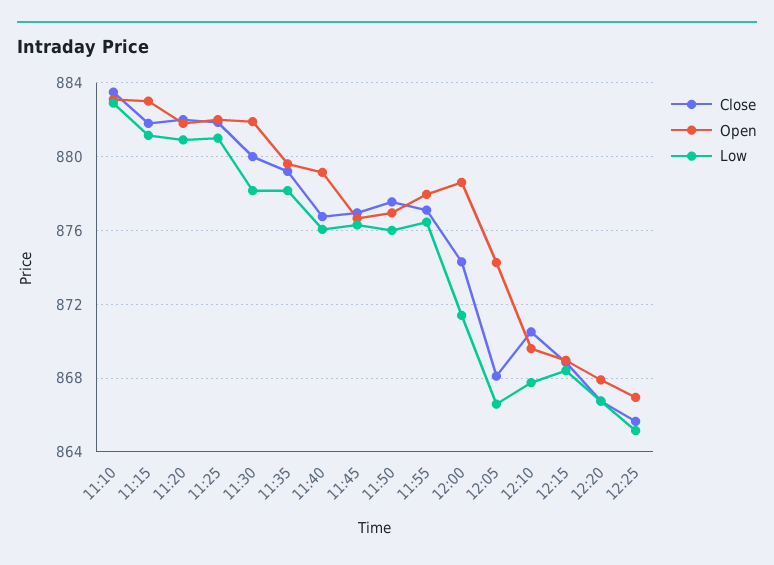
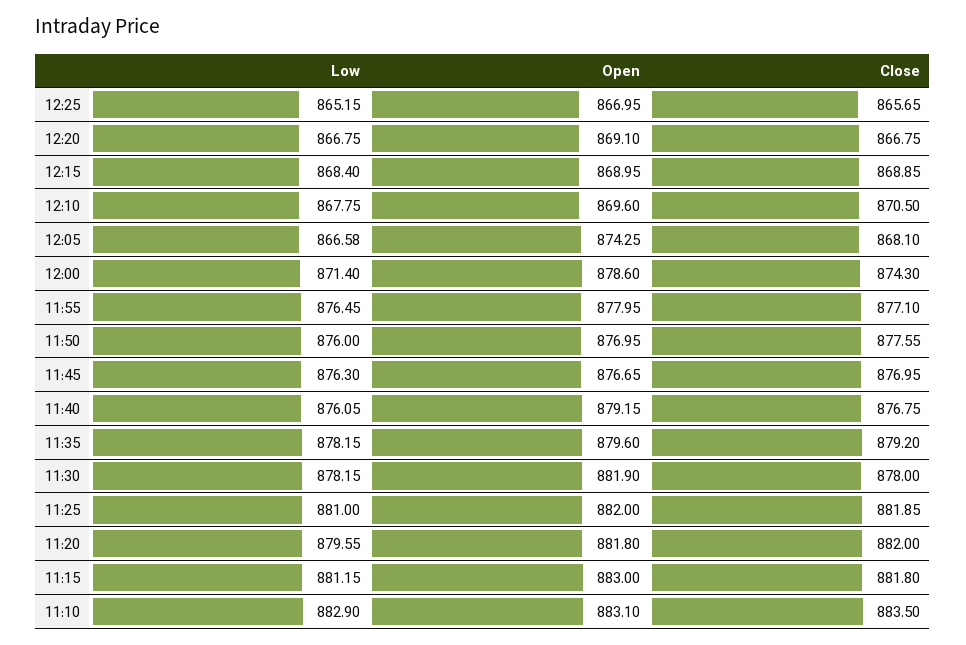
  {
    "Close": {
      "11:10": 883.5,
      "11:15": 881.8,
      "11:20": 882,
      "11:25": 881.85,
-     "11:30": 880,
+     "11:30": 878,
      "11:35": 879.2,
      "11:40": 876.75,
      "11:45": 876.95,
      "11:50": 877.55,
      "11:55": 877.1,
      "12:00": 874.3,
      "12:05": 868.1,
      "12:10": 870.5,
      "12:15": 868.85,
      "12:20": 866.75,
      "12:25": 865.65
    },
    "Open": {
      "11:10": 883.1,
      "11:15": 883,
      "11:20": 881.8,
      "11:25": 882,
      "11:30": 881.9,
      "11:35": 879.6,
      "11:40": 879.15,
      "11:45": 876.65,
      "11:50": 876.95,
      "11:55": 877.95,
      "12:00": 878.6,
      "12:05": 874.25,
      "12:10": 869.6,
      "12:15": 868.95,
-     "12:20": 868,
+     "12:20": 869.1,
      "12:25": 866.95
    },
    "Low": {
      "11:10": 882.9,
      "11:15": 881.15,
-     "11:20": 881,
+     "11:20": 879.55,
      "11:25": 881,
      "11:30": 878.15,
      "11:35": 878.15,
      "11:40": 876.05,
      "11:45": 876.3,
      "11:50": 876,
      "11:55": 876.45,
      "12:00": 871.4,
      "12:05": 866.58,
      "12:10": 867.75,
      "12:15": 868.4,
      "12:20": 866.75,
      "12:25": 865.15
    }
  }

